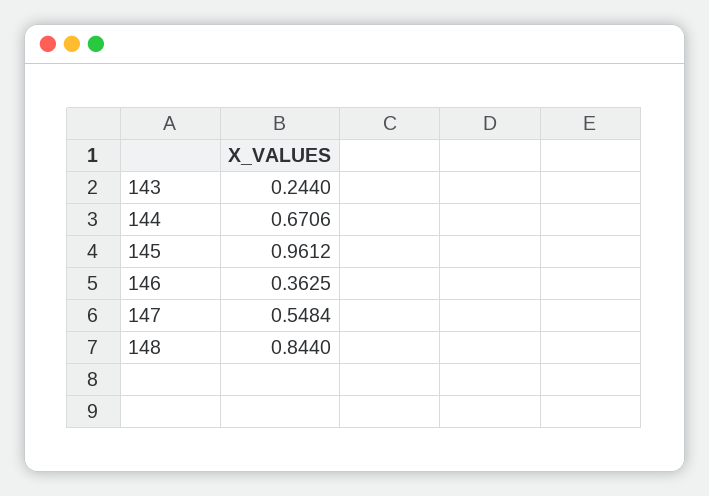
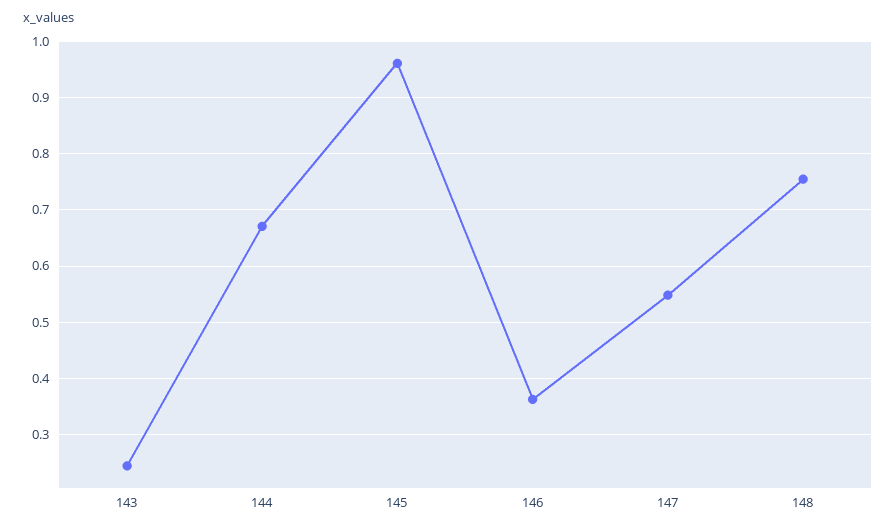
  {
    "143": 0.244,
    "144": 0.6706,
    "145": 0.9612,
    "146": 0.3625,
    "147": 0.5484,
-   "148": 0.844
+   "148": 0.76
  }

